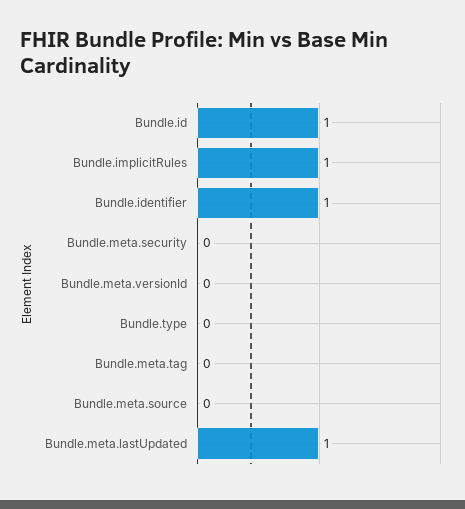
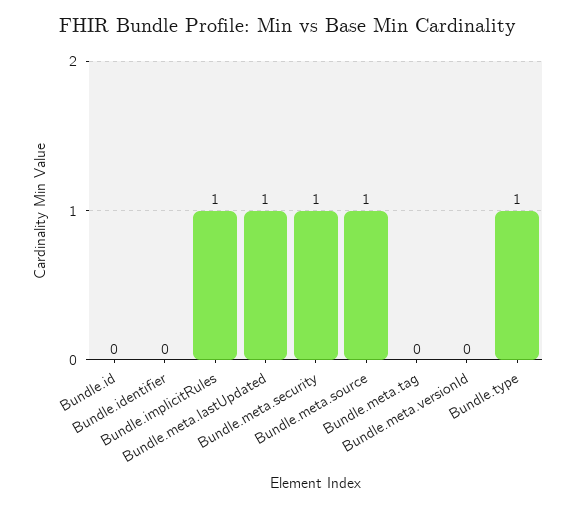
  {
-   "Bundle.id": 1,
+   "Bundle.id": 0,
    "Bundle.implicitRules": 1,
-   "Bundle.identifier": 1,
+   "Bundle.identifier": 0,
-   "Bundle.meta.security": 0,
+   "Bundle.meta.security": 1,
    "Bundle.meta.versionId": 0,
-   "Bundle.type": 0,
+   "Bundle.type": 1,
    "Bundle.meta.tag": 0,
-   "Bundle.meta.source": 0,
+   "Bundle.meta.source": 1,
    "Bundle.meta.lastUpdated": 1
  }

